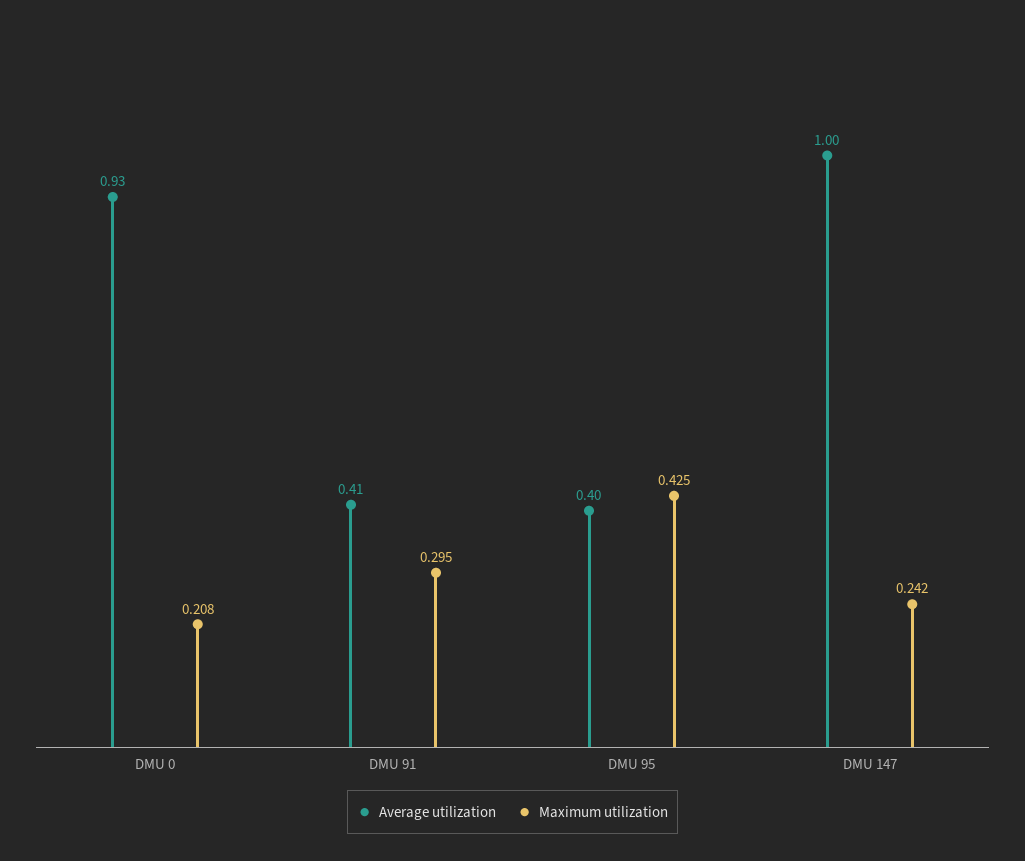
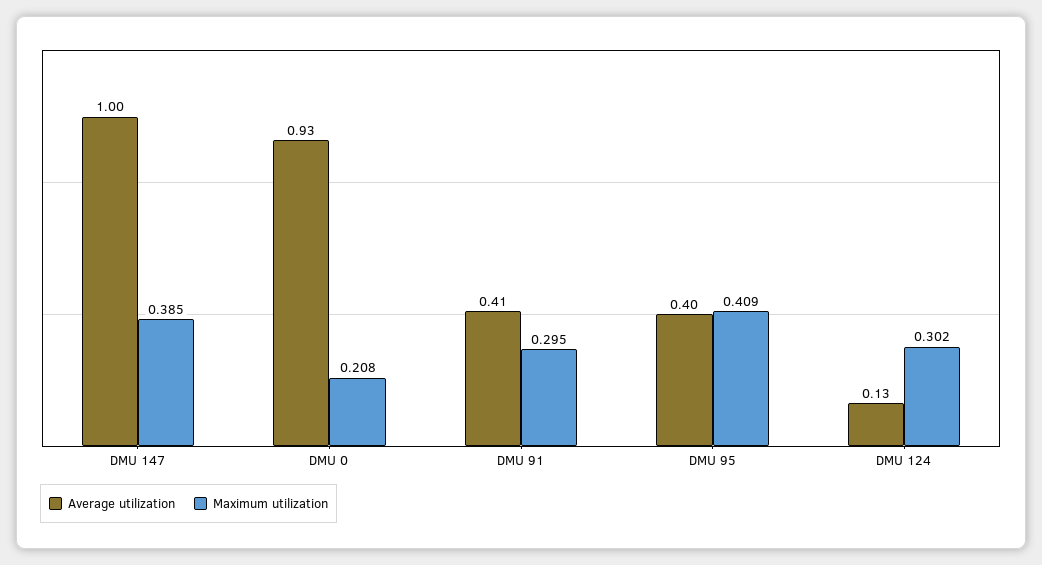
  {
    "Average utilization": {
      "DMU 0": 0.93,
      "DMU 91": 0.41,
      "DMU 95": 0.4,
-     "DMU 147": 1
+     "DMU 147": 1,
+     "DMU 124": 0.13
    },
    "Maximum utilization": {
      "DMU 0": 0.208,
      "DMU 91": 0.295,
-     "DMU 95": 0.425,
+     "DMU 95": 0.409,
-     "DMU 147": 0.242
+     "DMU 147": 0.385,
+     "DMU 124": 0.302
    }
  }

